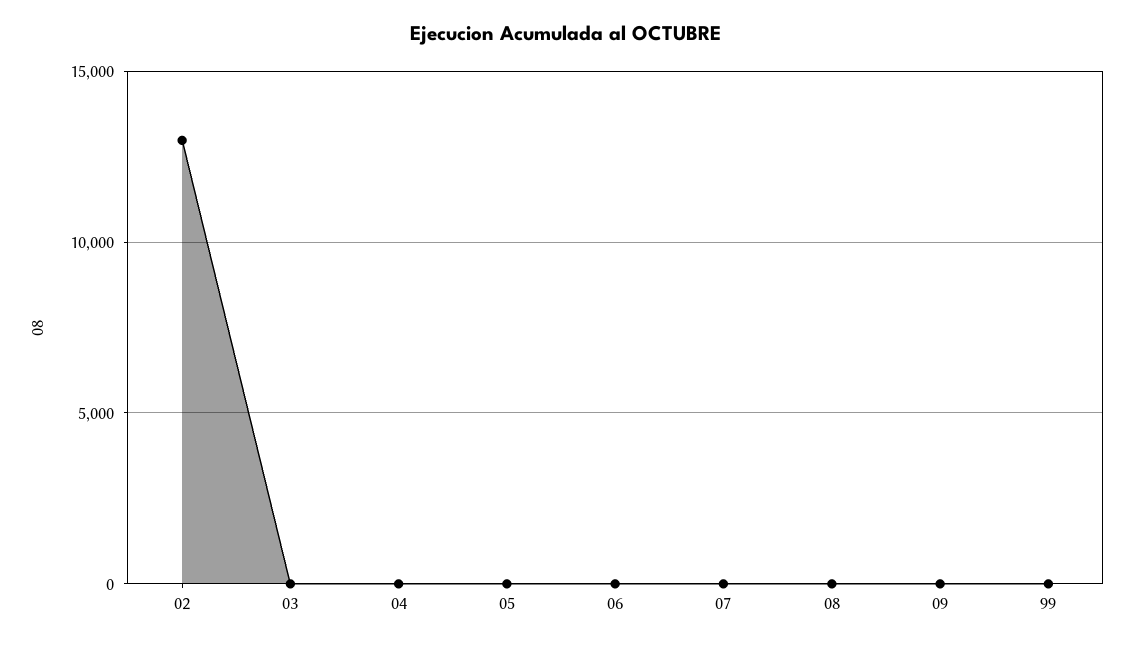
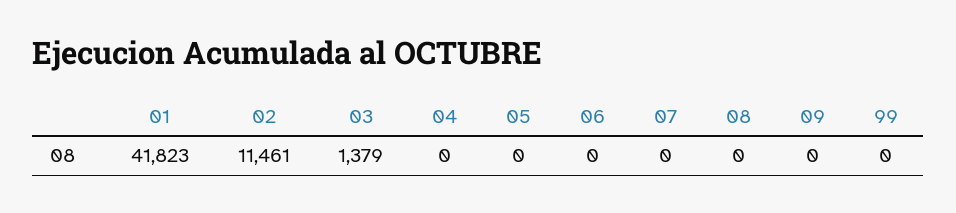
  {
-   "02": 13000,
+   "02": 11461,
-   "03": 0,
+   "03": 1379,
    "04": 0,
    "05": 0,
    "06": 0,
    "07": 0,
    "08": 0,
    "09": 0,
-   "99": 0
+   "99": 0,
+   "01": 41823
  }

